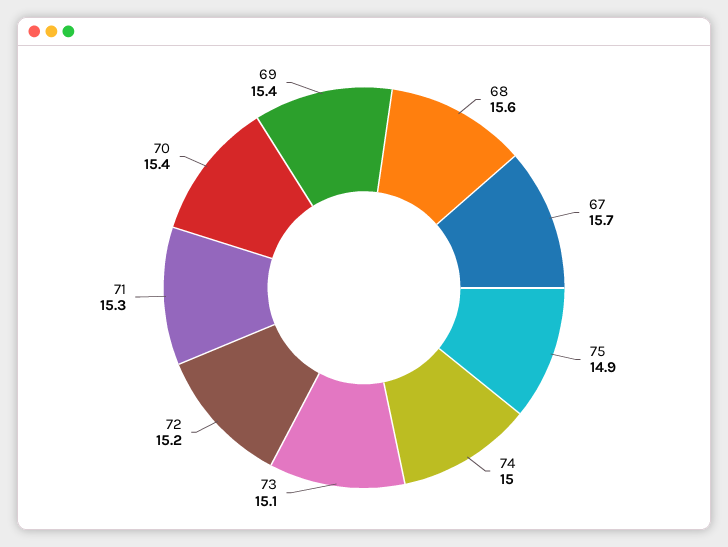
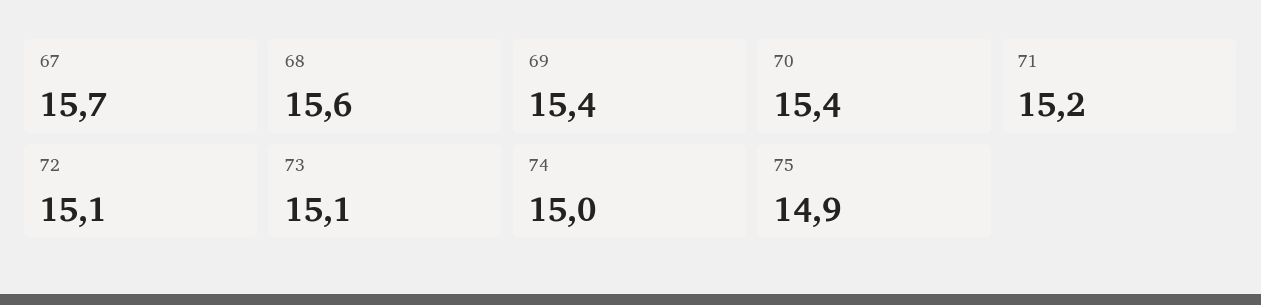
  {
    "68": 15.6,
    "67": 15.7,
    "75": 14.9,
    "74": 15,
    "73": 15.1,
-   "72": 15.2,
+   "72": 15.1,
-   "71": 15.3,
+   "71": 15.2,
    "70": 15.4,
    "69": 15.4
  }

